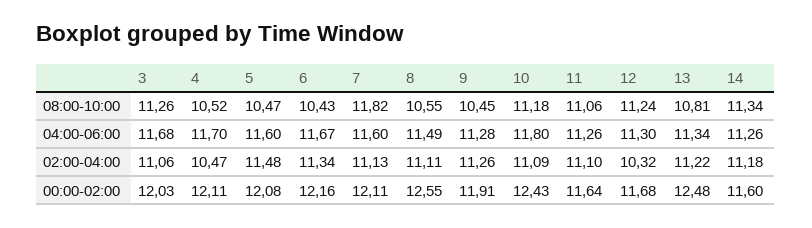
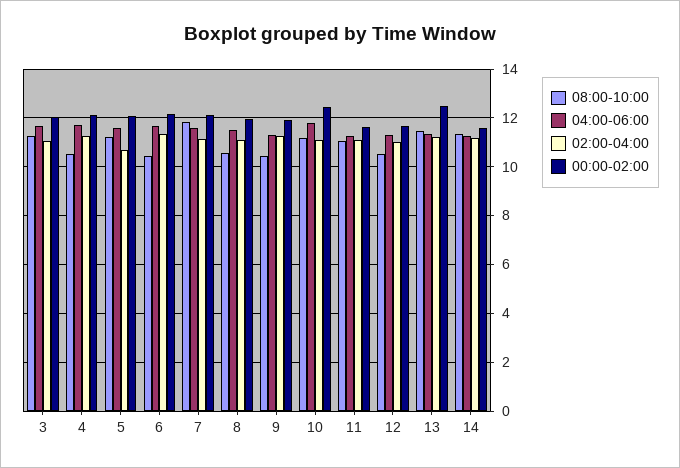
  {
    "08:00-10:00": {
      "3": 11.26,
      "4": 10.52,
-     "5": 10.47,
+     "5": 11.25,
      "6": 10.43,
      "7": 11.82,
      "8": 10.55,
      "9": 10.45,
      "10": 11.18,
      "11": 11.06,
-     "12": 11.24,
+     "12": 10.5,
-     "13": 10.81,
+     "13": 11.5,
      "14": 11.34
    },
    "04:00-06:00": {
      "3": 11.68,
      "4": 11.7,
      "5": 11.6,
      "6": 11.67,
      "7": 11.6,
      "8": 11.49,
      "9": 11.28,
      "10": 11.8,
      "11": 11.26,
      "12": 11.3,
      "13": 11.34,
      "14": 11.26
    },
    "02:00-04:00": {
      "3": 11.06,
-     "4": 10.47,
+     "4": 11.25,
-     "5": 11.48,
+     "5": 10.75,
      "6": 11.34,
      "7": 11.13,
      "8": 11.11,
      "9": 11.26,
      "10": 11.09,
      "11": 11.1,
-     "12": 10.32,
+     "12": 11,
      "13": 11.22,
      "14": 11.18
    },
    "00:00-02:00": {
      "3": 12.03,
      "4": 12.11,
      "5": 12.08,
      "6": 12.16,
      "7": 12.11,
-     "8": 12.55,
+     "8": 12,
      "9": 11.91,
      "10": 12.43,
      "11": 11.64,
      "12": 11.68,
      "13": 12.48,
      "14": 11.6
    }
  }

